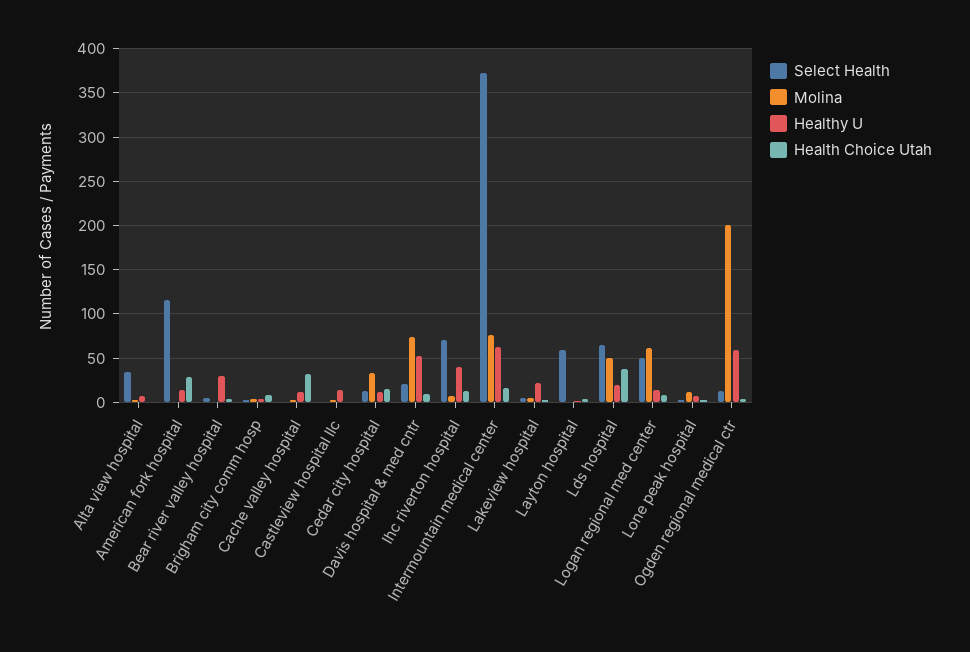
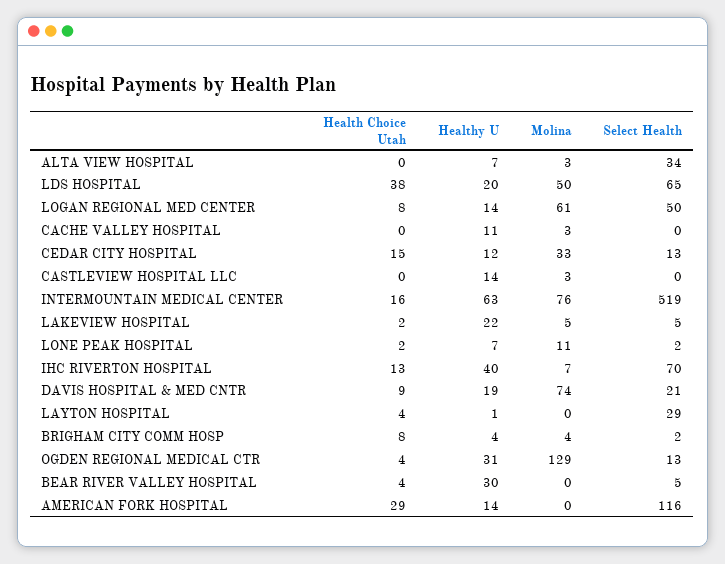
  {
    "Select Health": {
      "Alta view hospital": 34,
      "American fork hospital": 116,
      "Bear river valley hospital": 5,
      "Brigham city comm hosp": 2,
      "Cache valley hospital": 0,
      "Castleview hospital llc": 0,
      "Cedar city hospital": 13,
      "Davis hospital & med cntr": 21,
      "Ihc riverton hospital": 70,
-     "Intermountain medical center": 370,
+     "Intermountain medical center": 519,
      "Lakeview hospital": 5,
-     "Layton hospital": 60,
+     "Layton hospital": 29,
      "Lds hospital": 65,
      "Logan regional med center": 50,
      "Lone peak hospital": 2,
      "Ogden regional medical ctr": 13
    },
    "Molina": {
      "Alta view hospital": 3,
      "American fork hospital": 0,
      "Bear river valley hospital": 0,
      "Brigham city comm hosp": 4,
      "Cache valley hospital": 3,
      "Castleview hospital llc": 3,
      "Cedar city hospital": 33,
      "Davis hospital & med cntr": 74,
      "Ihc riverton hospital": 7,
      "Intermountain medical center": 76,
      "Lakeview hospital": 5,
      "Layton hospital": 0,
      "Lds hospital": 50,
      "Logan regional med center": 61,
      "Lone peak hospital": 11,
-     "Ogden regional medical ctr": 200
+     "Ogden regional medical ctr": 129
    },
    "Healthy U": {
      "Alta view hospital": 7,
      "American fork hospital": 14,
      "Bear river valley hospital": 30,
      "Brigham city comm hosp": 4,
      "Cache valley hospital": 11,
      "Castleview hospital llc": 14,
      "Cedar city hospital": 12,
-     "Davis hospital & med cntr": 50,
+     "Davis hospital & med cntr": 19,
      "Ihc riverton hospital": 40,
      "Intermountain medical center": 63,
      "Lakeview hospital": 22,
      "Layton hospital": 1,
      "Lds hospital": 20,
      "Logan regional med center": 14,
      "Lone peak hospital": 7,
-     "Ogden regional medical ctr": 60
+     "Ogden regional medical ctr": 31
    },
    "Health Choice Utah": {
      "Alta view hospital": 0,
      "American fork hospital": 29,
      "Bear river valley hospital": 4,
      "Brigham city comm hosp": 8,
-     "Cache valley hospital": 30,
+     "Cache valley hospital": 0,
      "Castleview hospital llc": 0,
      "Cedar city hospital": 15,
      "Davis hospital & med cntr": 9,
      "Ihc riverton hospital": 13,
      "Intermountain medical center": 16,
      "Lakeview hospital": 2,
      "Layton hospital": 4,
      "Lds hospital": 38,
      "Logan regional med center": 8,
      "Lone peak hospital": 2,
      "Ogden regional medical ctr": 4
    }
  }

